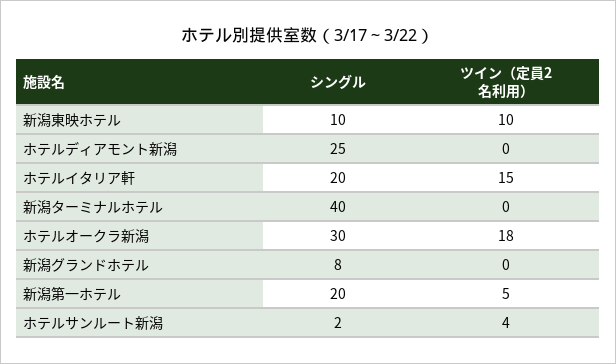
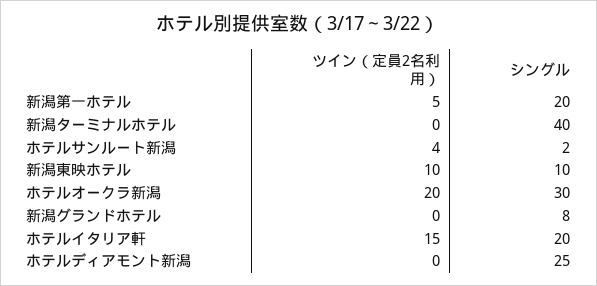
  {
    "シングル": {
      "新潟東映ホテル": 10,
      "ホテルディアモント新潟": 25,
      "ホテルイタリア軒": 20,
      "新潟ターミナルホテル": 40,
      "ホテルオークラ新潟": 30,
      "新潟グランドホテル": 8,
      "新潟第一ホテル": 20,
      "ホテルサンルート新潟": 2
    },
    "ツイン（定員2名利用）": {
      "新潟東映ホテル": 10,
      "ホテルディアモント新潟": 0,
      "ホテルイタリア軒": 15,
      "新潟ターミナルホテル": 0,
-     "ホテルオークラ新潟": 18,
+     "ホテルオークラ新潟": 20,
      "新潟グランドホテル": 0,
      "新潟第一ホテル": 5,
      "ホテルサンルート新潟": 4
    }
  }

